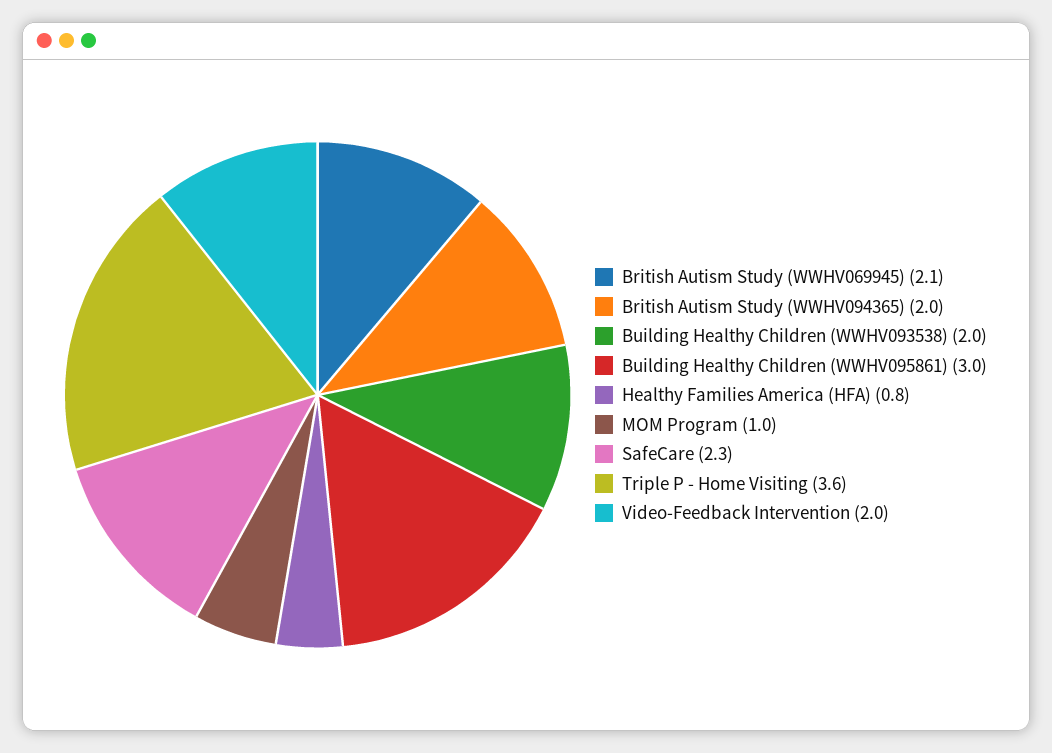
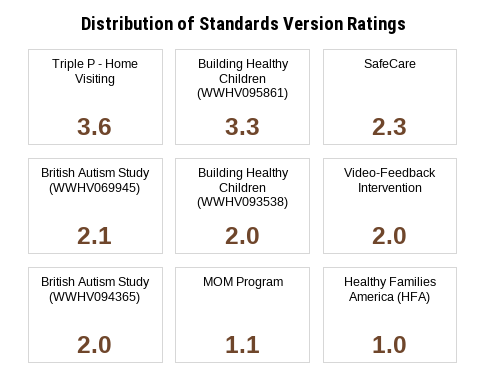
  {
    "British Autism Study (WWHV069945)": 2.1,
    "British Autism Study (WWHV094365)": 2,
    "Building Healthy Children (WWHV093538)": 2,
-   "Building Healthy Children (WWHV095861)": 3,
+   "Building Healthy Children (WWHV095861)": 3.3,
-   "Healthy Families America (HFA)": 0.8,
+   "Healthy Families America (HFA)": 1,
-   "MOM Program": 1,
+   "MOM Program": 1.1,
    "SafeCare": 2.3,
    "Triple P - Home Visiting": 3.6,
    "Video-Feedback Intervention": 2
  }

